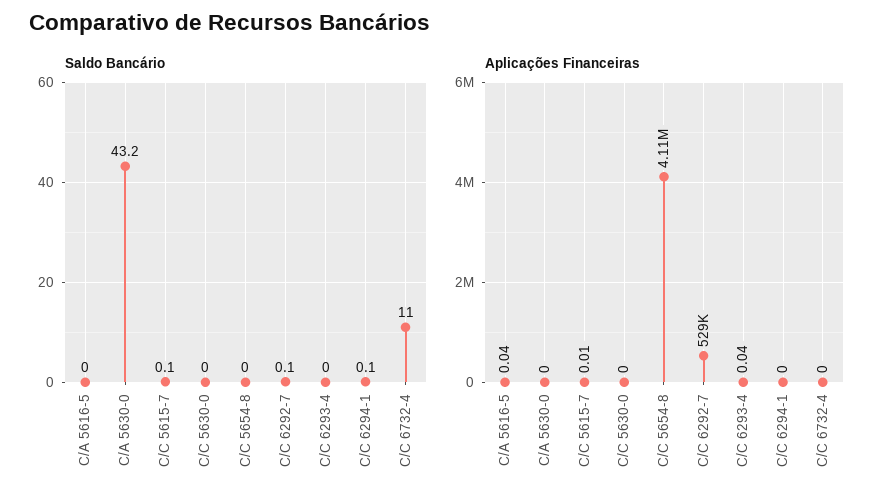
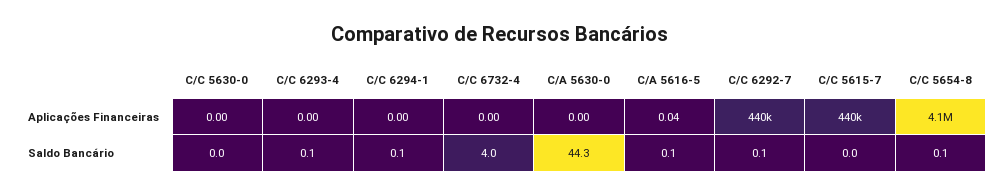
  {
    "Saldo Bancário": {
-     "C/A 5616-5": 0,
+     "C/A 5616-5": 0.1,
-     "C/A 5630-0": 43.2,
+     "C/A 5630-0": 44.3,
-     "C/C 5615-7": 0.1,
+     "C/C 5615-7": 0,
      "C/C 5630-0": 0,
-     "C/C 5654-8": 0,
+     "C/C 5654-8": 0.1,
      "C/C 6292-7": 0.1,
-     "C/C 6293-4": 0,
+     "C/C 6293-4": 0.1,
      "C/C 6294-1": 0.1,
-     "C/C 6732-4": 11
+     "C/C 6732-4": 4
    },
    "Aplicações Financeiras": {
      "C/A 5616-5": 0.04,
      "C/A 5630-0": 0,
-     "C/C 5615-7": 0.01,
+     "C/C 5615-7": 440000,
      "C/C 5630-0": 0,
      "C/C 5654-8": 4110000,
-     "C/C 6292-7": 529000,
+     "C/C 6292-7": 440000,
-     "C/C 6293-4": 0.04,
+     "C/C 6293-4": 0,
      "C/C 6294-1": 0,
      "C/C 6732-4": 0
    }
  }

